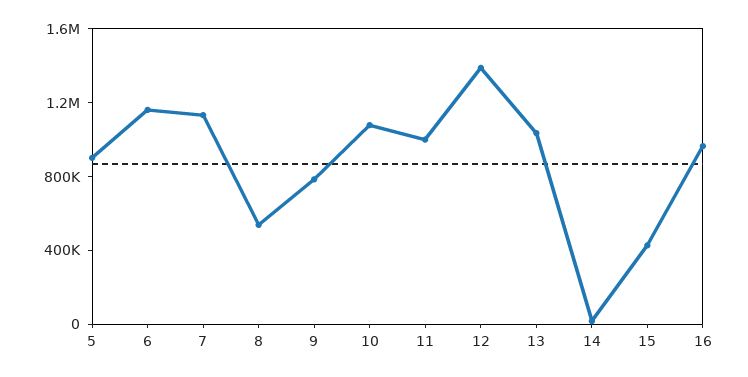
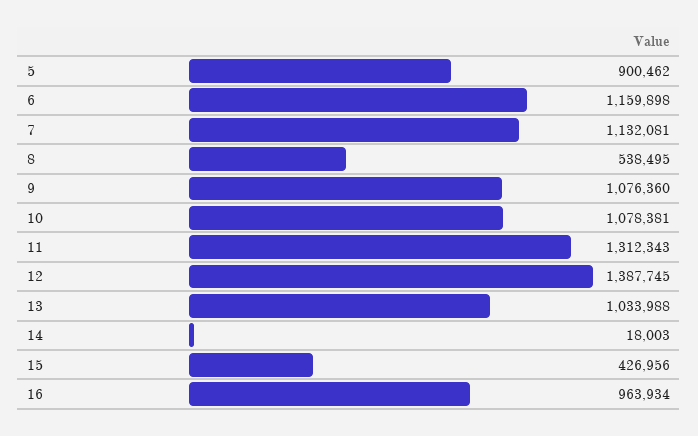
  {
    "5": 900462,
    "6": 1159898,
    "7": 1132081,
    "8": 538495,
-   "9": 800000,
+   "9": 1076360,
    "10": 1078381,
-   "11": 1000000,
+   "11": 1312343,
    "12": 1387745,
    "13": 1033988,
    "14": 18003,
    "15": 426956,
    "16": 963934
  }

